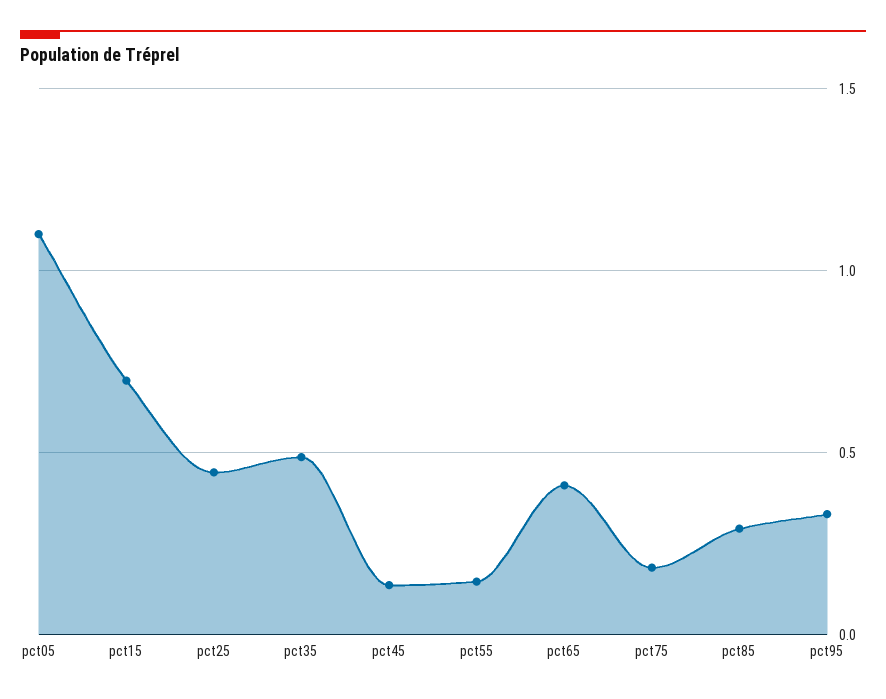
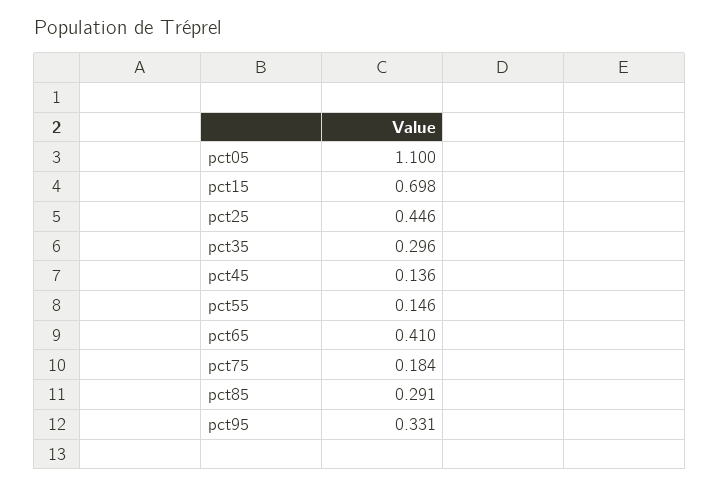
  {
    "pct05": 1.1,
    "pct15": 0.698,
    "pct25": 0.446,
-   "pct35": 0.5,
+   "pct35": 0.296,
    "pct45": 0.136,
    "pct55": 0.146,
    "pct65": 0.41,
    "pct75": 0.184,
    "pct85": 0.291,
    "pct95": 0.331
  }

